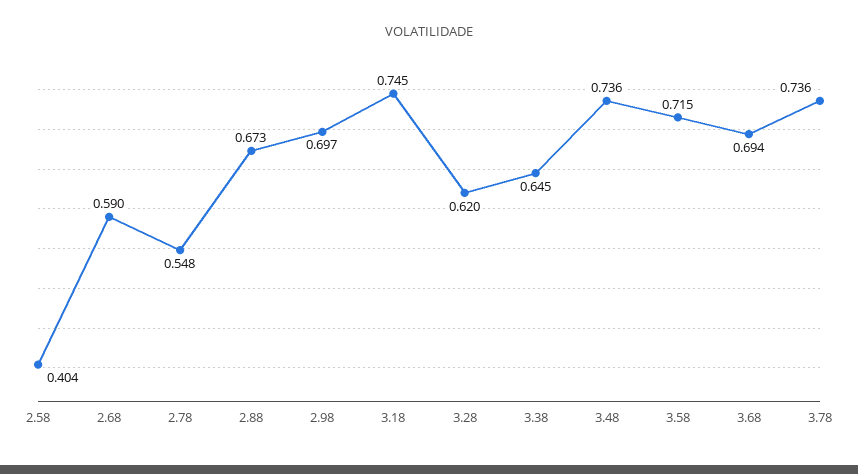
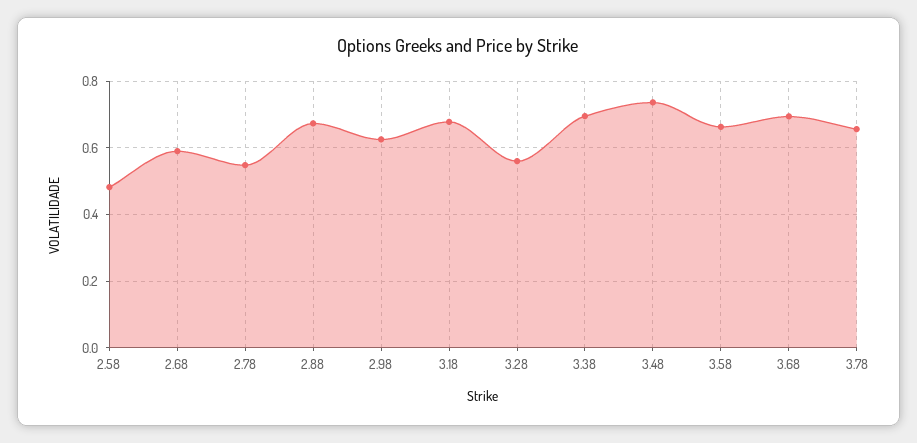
  {
-   "2.58": 0.404,
+   "2.58": 0.48,
    "2.68": 0.59,
    "2.78": 0.548,
    "2.88": 0.673,
-   "2.98": 0.697,
+   "2.98": 0.62,
-   "3.18": 0.745,
+   "3.18": 0.68,
-   "3.28": 0.62,
+   "3.28": 0.56,
-   "3.38": 0.645,
+   "3.38": 0.7,
    "3.48": 0.736,
-   "3.58": 0.715,
+   "3.58": 0.66,
    "3.68": 0.694,
-   "3.78": 0.736
+   "3.78": 0.66
  }

